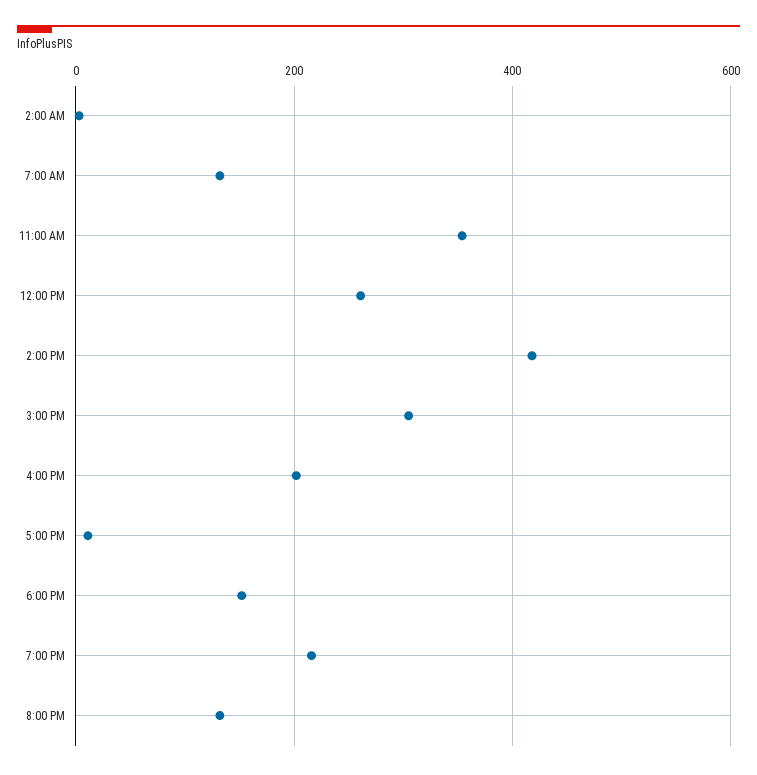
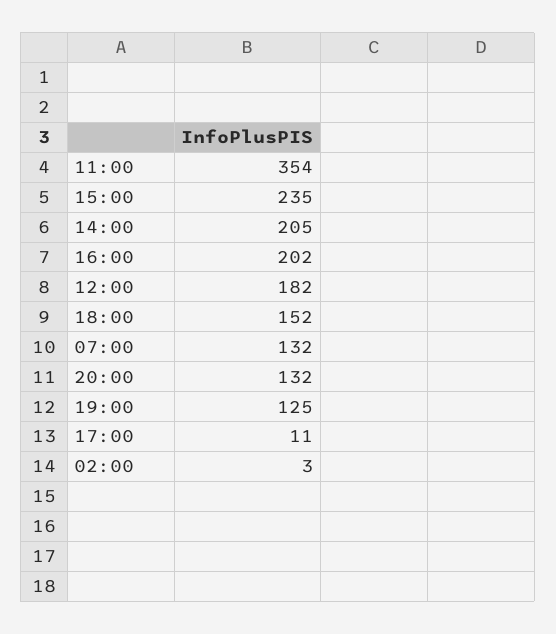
  {
    "2:00 AM": 3,
    "7:00 AM": 132,
    "11:00 AM": 354,
-   "12:00 PM": 260,
+   "12:00 PM": 182,
-   "2:00 PM": 420,
+   "2:00 PM": 205,
-   "3:00 PM": 300,
+   "3:00 PM": 235,
    "4:00 PM": 202,
    "5:00 PM": 11,
    "6:00 PM": 152,
-   "7:00 PM": 220,
+   "7:00 PM": 125,
    "8:00 PM": 132
  }

